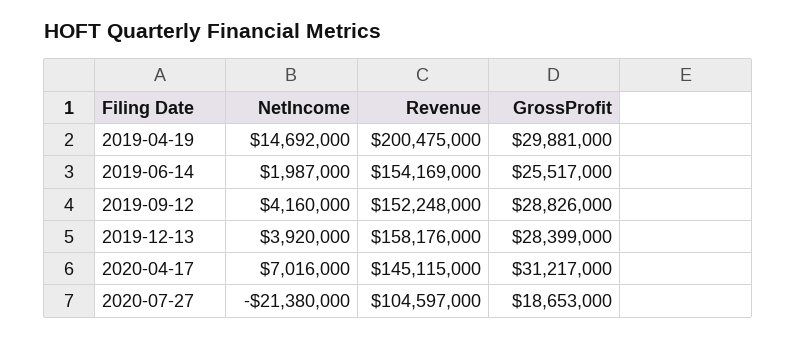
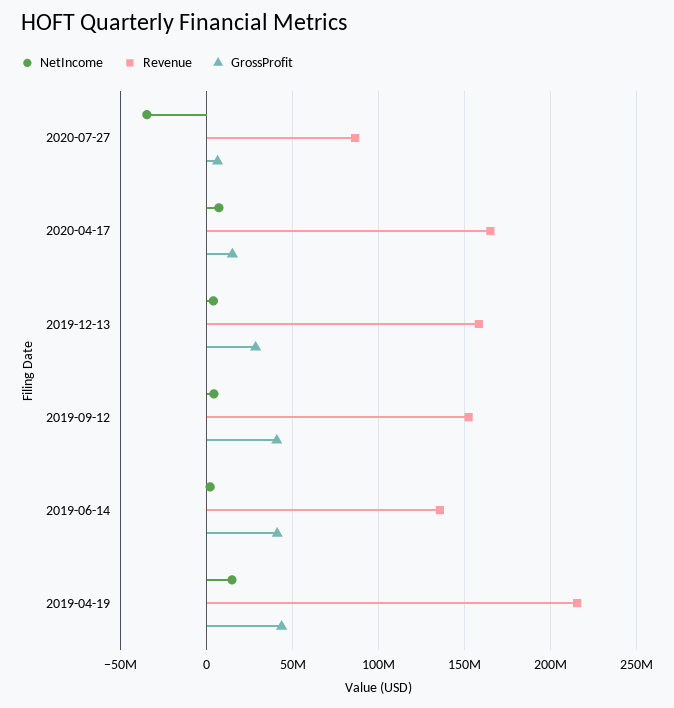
  {
    "NetIncome": {
      "2019-04-19": 14692000,
      "2019-06-14": 1987000,
      "2019-09-12": 4160000,
      "2019-12-13": 3920000,
      "2020-04-17": 7016000,
-     "2020-07-27": -21380000
+     "2020-07-27": -35000000
    },
    "Revenue": {
-     "2019-04-19": 200475000,
+     "2019-04-19": 215000000,
-     "2019-06-14": 154169000,
+     "2019-06-14": 135000000,
      "2019-09-12": 152248000,
      "2019-12-13": 158176000,
-     "2020-04-17": 145115000,
+     "2020-04-17": 165000000,
-     "2020-07-27": 104597000
+     "2020-07-27": 85000000
    },
    "GrossProfit": {
-     "2019-04-19": 29881000,
+     "2019-04-19": 45000000,
-     "2019-06-14": 25517000,
+     "2019-06-14": 40000000,
-     "2019-09-12": 28826000,
+     "2019-09-12": 40000000,
      "2019-12-13": 28399000,
-     "2020-04-17": 31217000,
+     "2020-04-17": 15000000,
-     "2020-07-27": 18653000
+     "2020-07-27": 5000000
    }
  }

